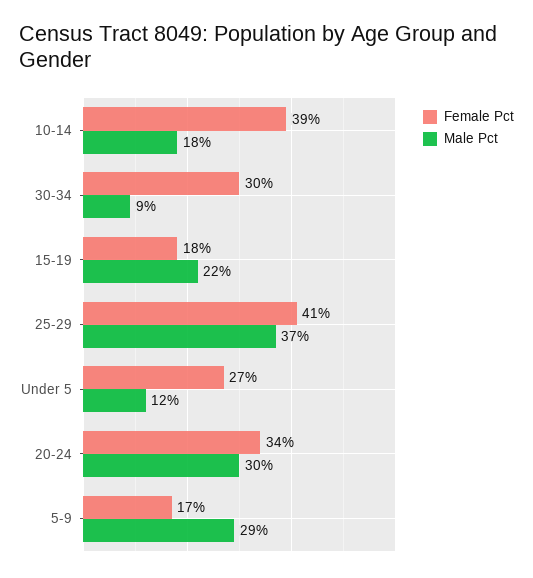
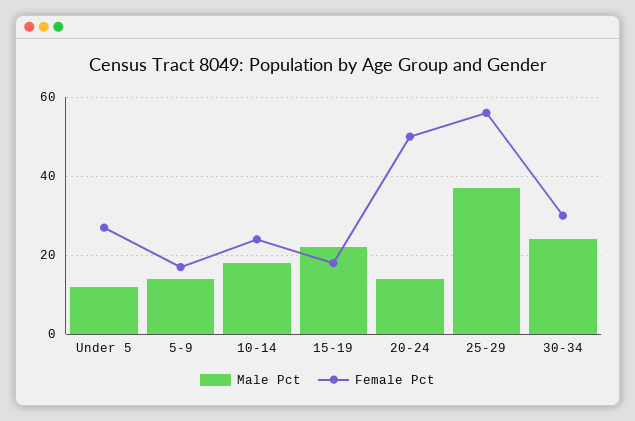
  {
    "Female Pct": {
-     "10-14": 39,
+     "10-14": 25,
      "30-34": 30,
      "15-19": 18,
-     "25-29": 41,
+     "25-29": 55,
      "Under 5": 27,
-     "20-24": 34,
+     "20-24": 50,
      "5-9": 17
    },
    "Male Pct": {
      "10-14": 18,
-     "30-34": 9,
+     "30-34": 25,
      "15-19": 22,
      "25-29": 37,
      "Under 5": 12,
-     "20-24": 30,
+     "20-24": 15,
-     "5-9": 29
+     "5-9": 15
    }
  }

